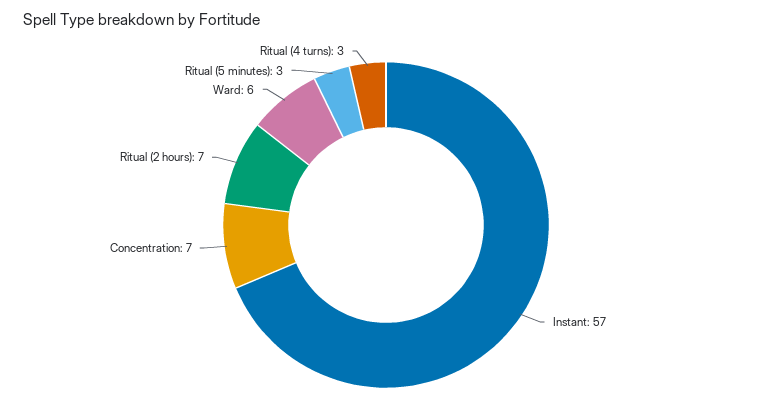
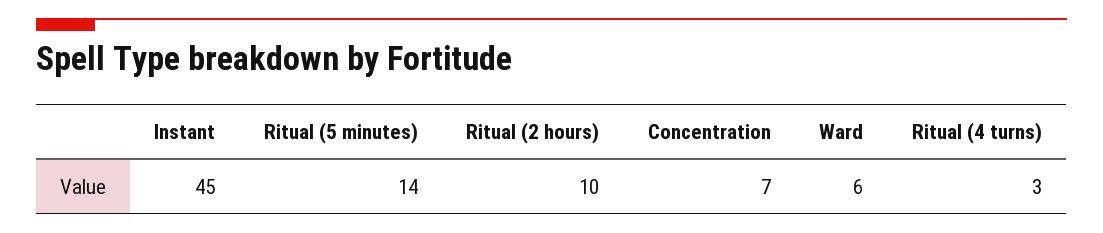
  {
-   "Instant": 57,
+   "Instant": 45,
    "Concentration": 7,
-   "Ritual (2 hours)": 7,
+   "Ritual (2 hours)": 10,
    "Ward": 6,
-   "Ritual (5 minutes)": 3,
+   "Ritual (5 minutes)": 14,
    "Ritual (4 turns)": 3
  }

